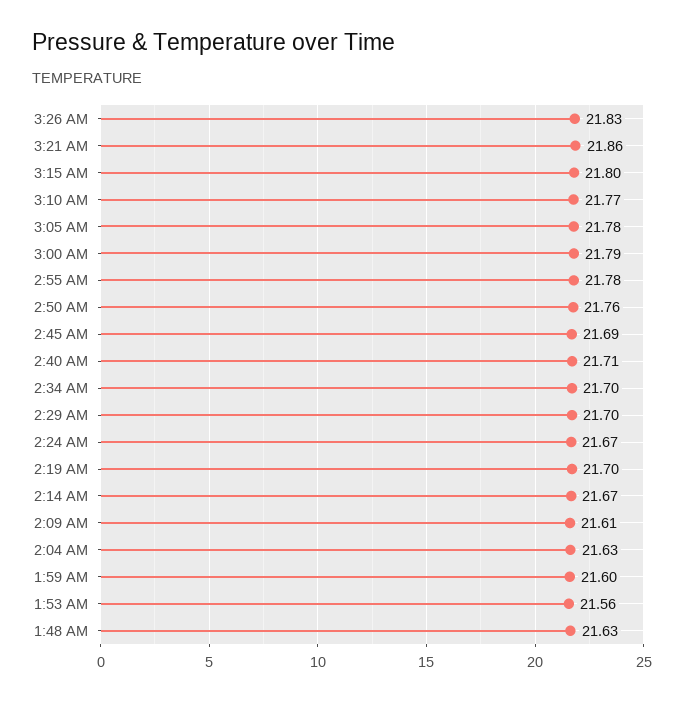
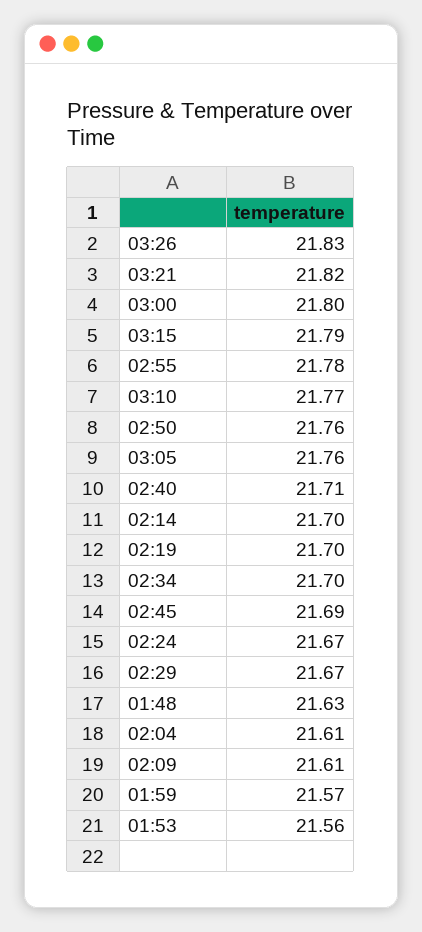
  {
    "3:26 AM": 21.83,
-   "3:21 AM": 21.86,
+   "3:21 AM": 21.82,
-   "3:15 AM": 21.8,
+   "3:15 AM": 21.79,
    "3:10 AM": 21.77,
-   "3:05 AM": 21.78,
+   "3:05 AM": 21.76,
-   "3:00 AM": 21.79,
+   "3:00 AM": 21.8,
    "2:55 AM": 21.78,
    "2:50 AM": 21.76,
    "2:45 AM": 21.69,
    "2:40 AM": 21.71,
    "2:34 AM": 21.7,
-   "2:29 AM": 21.7,
+   "2:29 AM": 21.67,
    "2:24 AM": 21.67,
    "2:19 AM": 21.7,
-   "2:14 AM": 21.67,
+   "2:14 AM": 21.7,
    "2:09 AM": 21.61,
-   "2:04 AM": 21.63,
+   "2:04 AM": 21.61,
-   "1:59 AM": 21.6,
+   "1:59 AM": 21.57,
    "1:53 AM": 21.56,
    "1:48 AM": 21.63
  }

